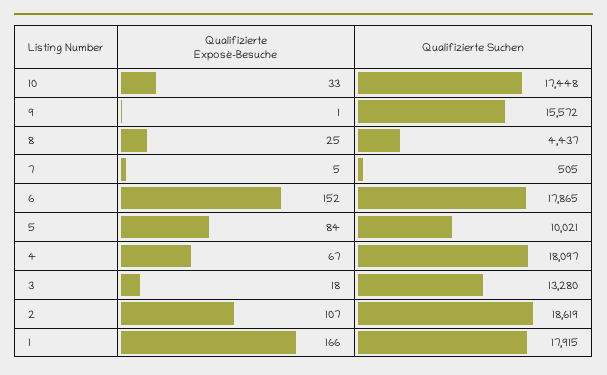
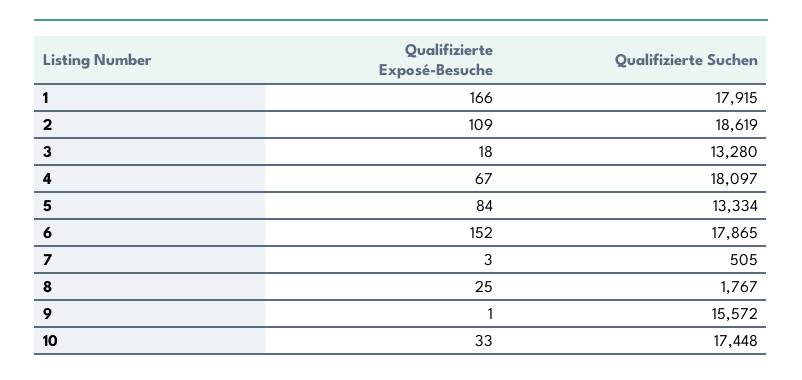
  {
    "Qualifizierte Exposé-Besuche": {
      "10": 33,
      "9": 1,
      "8": 25,
-     "7": 5,
+     "7": 3,
      "6": 152,
      "5": 84,
      "4": 67,
      "3": 18,
-     "2": 107,
+     "2": 109,
      "1": 166
    },
    "Qualifizierte Suchen": {
      "10": 17448,
      "9": 15572,
-     "8": 4437,
+     "8": 1767,
      "7": 505,
      "6": 17865,
-     "5": 10021,
+     "5": 13334,
      "4": 18097,
      "3": 13280,
      "2": 18619,
      "1": 17915
    }
  }

